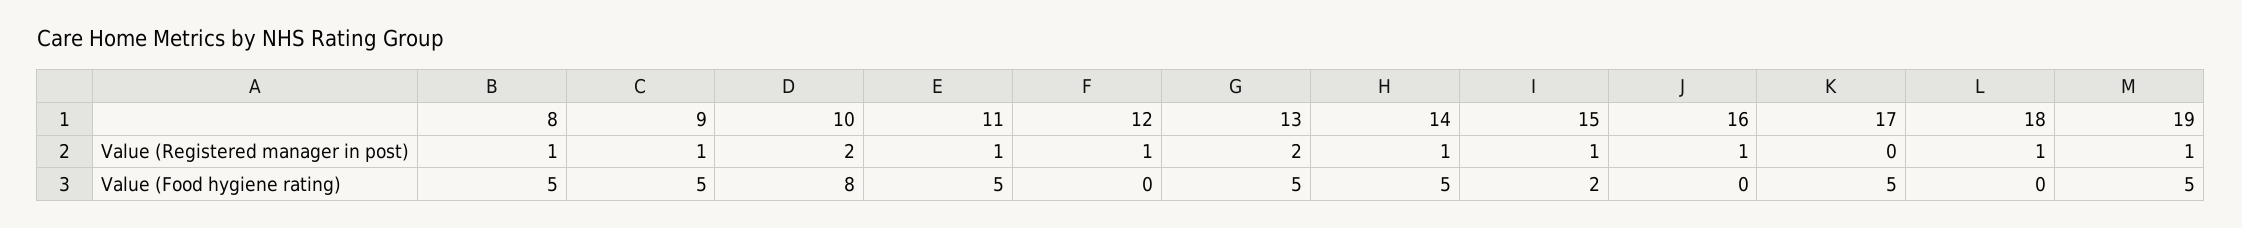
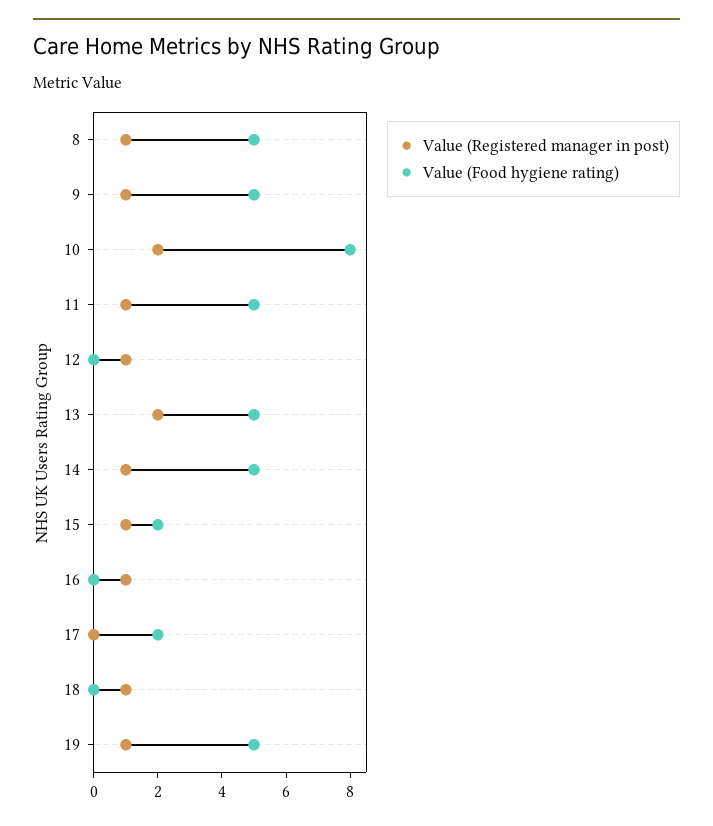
  {
    "Value (Registered manager in post)": {
      "8": 1,
      "9": 1,
      "10": 2,
      "11": 1,
      "12": 1,
      "13": 2,
      "14": 1,
      "15": 1,
      "16": 1,
      "17": 0,
      "18": 1,
      "19": 1
    },
    "Value (Food hygiene rating)": {
      "8": 5,
      "9": 5,
      "10": 8,
      "11": 5,
      "12": 0,
      "13": 5,
      "14": 5,
      "15": 2,
      "16": 0,
-     "17": 5,
+     "17": 2,
      "18": 0,
      "19": 5
    }
  }

